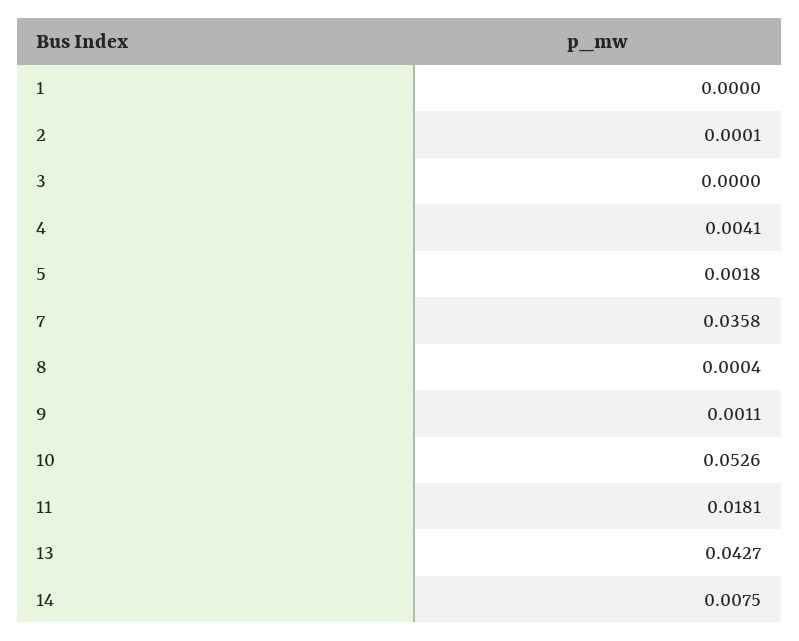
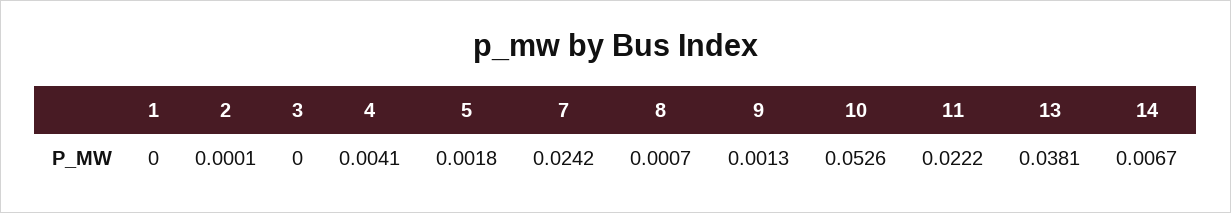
  {
    "1": 0,
    "2": 0.0001,
    "3": 0,
    "4": 0.0041,
    "5": 0.0018,
-   "7": 0.0358,
+   "7": 0.0242,
-   "8": 0.0004,
+   "8": 0.0007,
-   "9": 0.0011,
+   "9": 0.0013,
    "10": 0.0526,
-   "11": 0.0181,
+   "11": 0.0222,
-   "13": 0.0427,
+   "13": 0.0381,
-   "14": 0.0075
+   "14": 0.0067
  }

